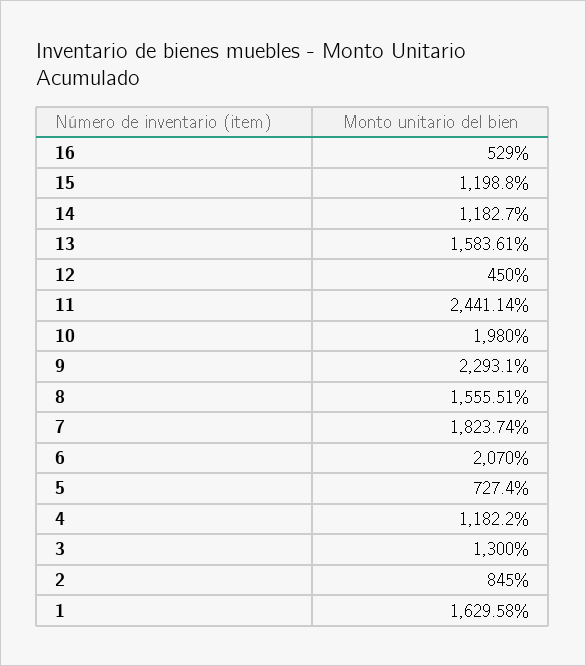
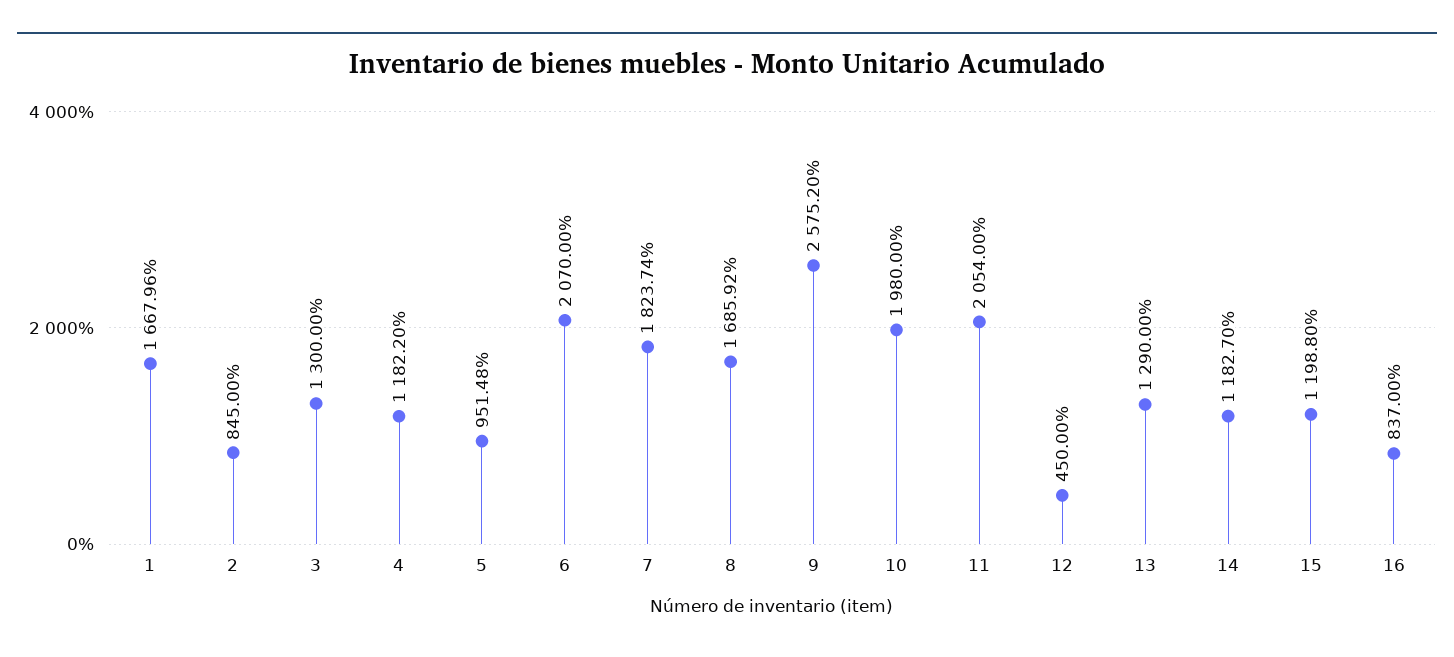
  {
-   "16": 529,
+   "16": 837,
    "15": 1198.8,
    "14": 1182.7,
-   "13": 1583.61,
+   "13": 1290,
    "12": 450,
-   "11": 2441.14,
+   "11": 2054,
    "10": 1980,
-   "9": 2293.1,
+   "9": 2575.2,
-   "8": 1555.51,
+   "8": 1685.92,
    "7": 1823.74,
    "6": 2070,
-   "5": 727.4,
+   "5": 951.48,
    "4": 1182.2,
    "3": 1300,
    "2": 845,
-   "1": 1629.58
+   "1": 1667.96
  }

